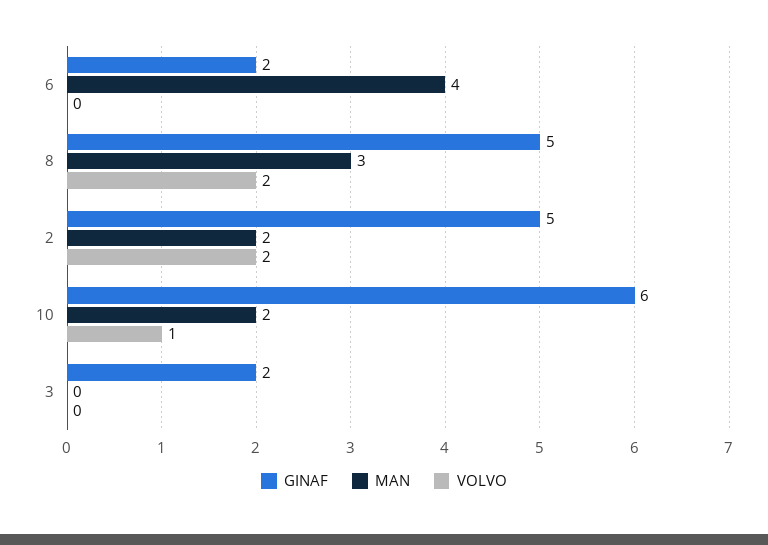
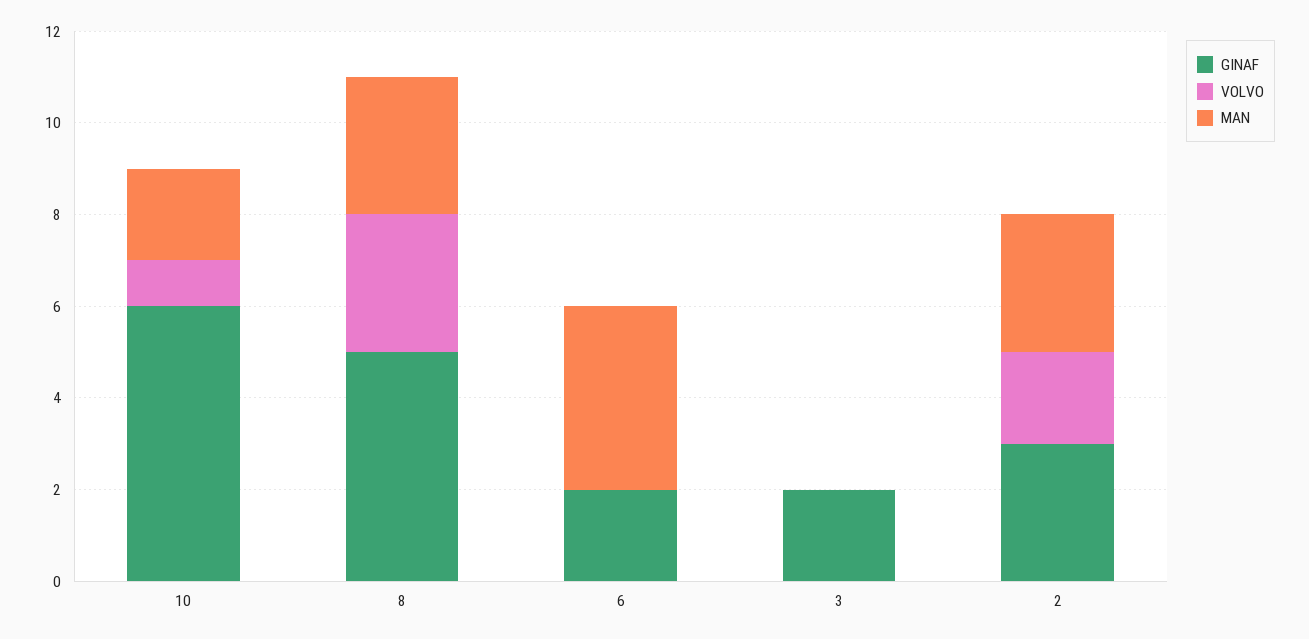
  {
    "GINAF": {
      "6": 2,
      "8": 5,
-     "2": 5,
+     "2": 3,
      "10": 6,
      "3": 2
    },
    "MAN": {
      "6": 4,
      "8": 3,
-     "2": 2,
+     "2": 3,
      "10": 2,
      "3": 0
    },
    "VOLVO": {
      "6": 0,
-     "8": 2,
+     "8": 3,
      "2": 2,
      "10": 1,
      "3": 0
    }
  }

